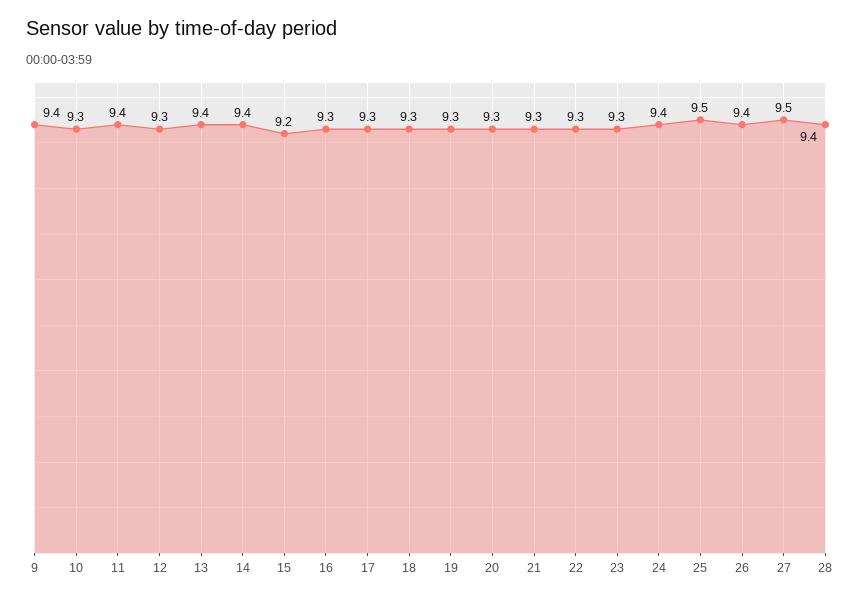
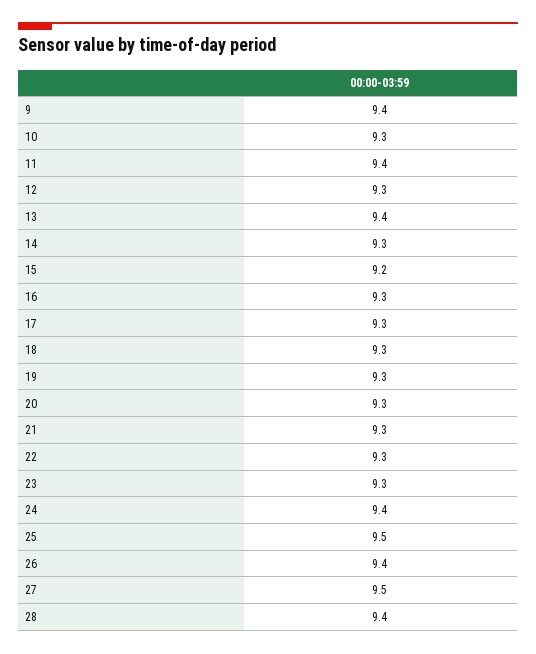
  {
    "9": 9.4,
    "10": 9.3,
    "11": 9.4,
    "12": 9.3,
    "13": 9.4,
-   "14": 9.4,
+   "14": 9.3,
    "15": 9.2,
    "16": 9.3,
    "17": 9.3,
    "18": 9.3,
    "19": 9.3,
    "20": 9.3,
    "21": 9.3,
    "22": 9.3,
    "23": 9.3,
    "24": 9.4,
    "25": 9.5,
    "26": 9.4,
    "27": 9.5,
    "28": 9.4
  }

